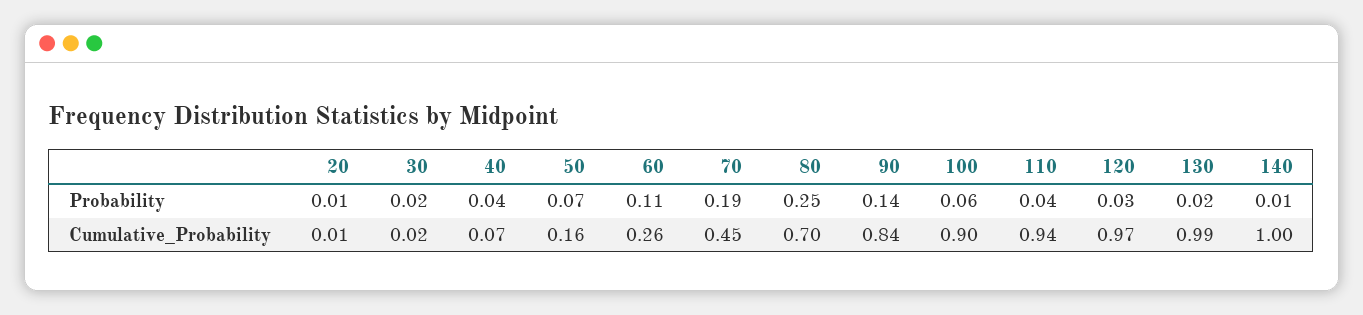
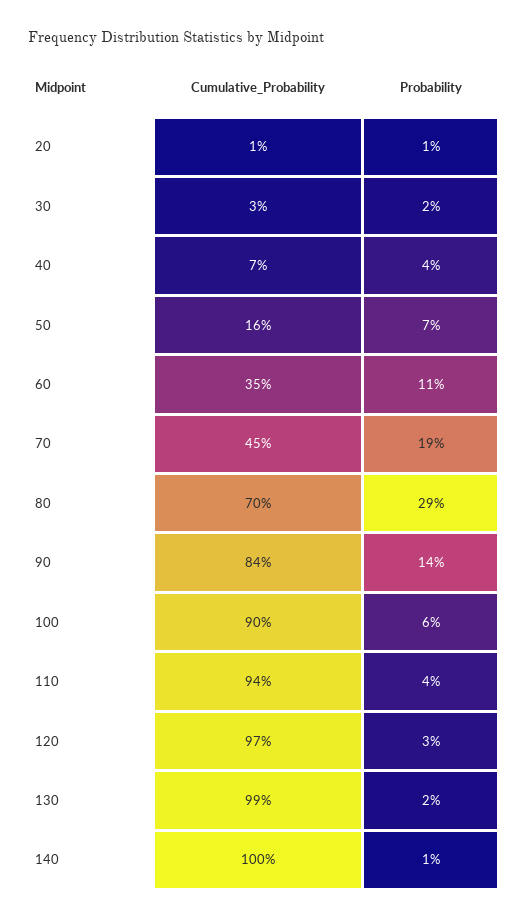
  {
    "20": {
      "Probability": 0.01,
      "Cumulative_Probability": 0.01
    },
    "30": {
      "Probability": 0.02,
-     "Cumulative_Probability": 0.02
+     "Cumulative_Probability": 0.03
    },
    "40": {
      "Probability": 0.04,
      "Cumulative_Probability": 0.07
    },
    "50": {
      "Probability": 0.07,
      "Cumulative_Probability": 0.16
    },
    "60": {
      "Probability": 0.11,
-     "Cumulative_Probability": 0.26
+     "Cumulative_Probability": 0.35
    },
    "70": {
      "Probability": 0.19,
      "Cumulative_Probability": 0.45
    },
    "80": {
-     "Probability": 0.25,
+     "Probability": 0.29,
      "Cumulative_Probability": 0.7
    },
    "90": {
      "Probability": 0.14,
      "Cumulative_Probability": 0.84
    },
    "100": {
      "Probability": 0.06,
      "Cumulative_Probability": 0.9
    },
    "110": {
      "Probability": 0.04,
      "Cumulative_Probability": 0.94
    },
    "120": {
      "Probability": 0.03,
      "Cumulative_Probability": 0.97
    },
    "130": {
      "Probability": 0.02,
      "Cumulative_Probability": 0.99
    },
    "140": {
      "Probability": 0.01,
      "Cumulative_Probability": 1
    }
  }

